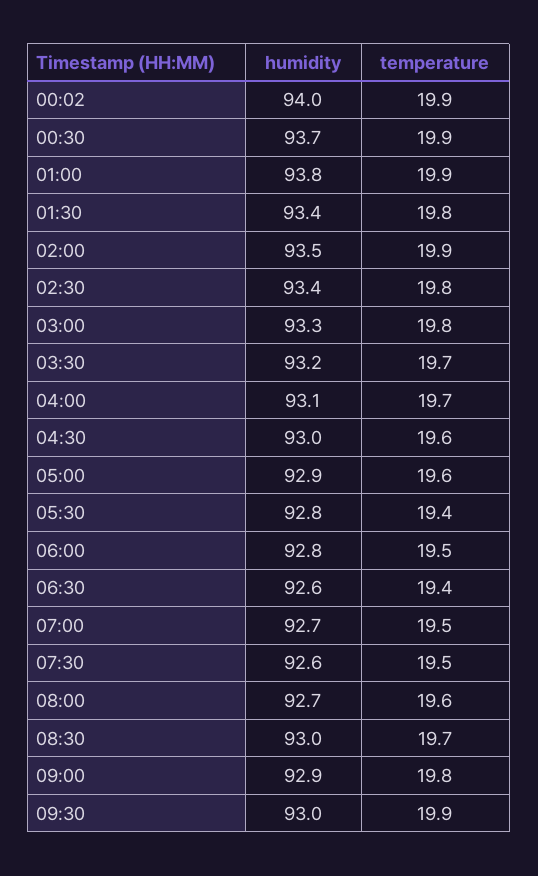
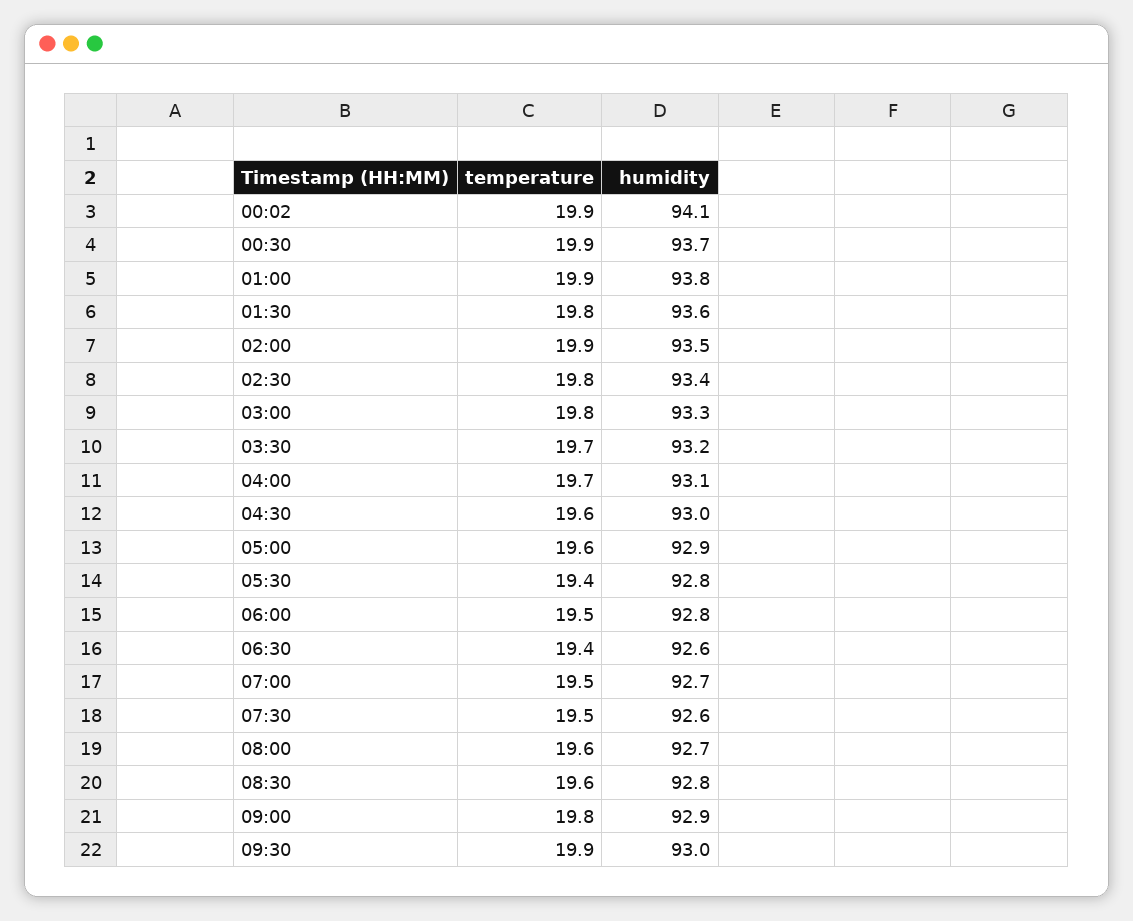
  {
    "humidity": {
-     "00:02": 94,
+     "00:02": 94.1,
      "00:30": 93.7,
      "01:00": 93.8,
-     "01:30": 93.4,
+     "01:30": 93.6,
      "02:00": 93.5,
      "02:30": 93.4,
      "03:00": 93.3,
      "03:30": 93.2,
      "04:00": 93.1,
      "04:30": 93,
      "05:00": 92.9,
      "05:30": 92.8,
      "06:00": 92.8,
      "06:30": 92.6,
      "07:00": 92.7,
      "07:30": 92.6,
      "08:00": 92.7,
-     "08:30": 93,
+     "08:30": 92.8,
      "09:00": 92.9,
      "09:30": 93
    },
    "temperature": {
      "00:02": 19.9,
      "00:30": 19.9,
      "01:00": 19.9,
      "01:30": 19.8,
      "02:00": 19.9,
      "02:30": 19.8,
      "03:00": 19.8,
      "03:30": 19.7,
      "04:00": 19.7,
      "04:30": 19.6,
      "05:00": 19.6,
      "05:30": 19.4,
      "06:00": 19.5,
      "06:30": 19.4,
      "07:00": 19.5,
      "07:30": 19.5,
      "08:00": 19.6,
-     "08:30": 19.7,
+     "08:30": 19.6,
      "09:00": 19.8,
      "09:30": 19.9
    }
  }

